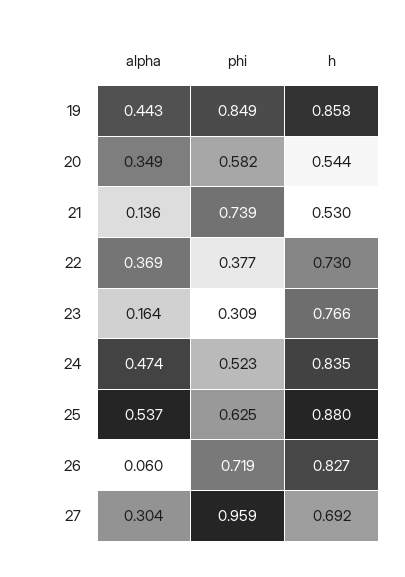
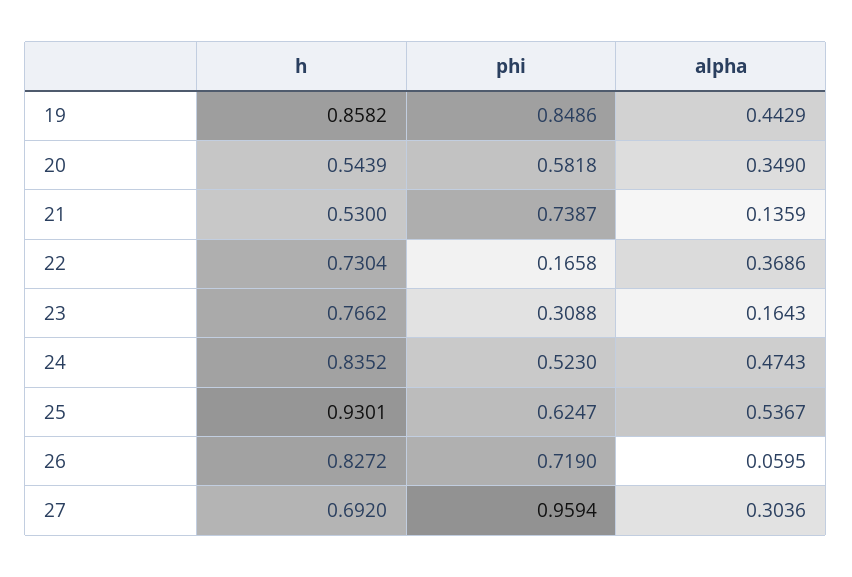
  {
    "alpha": {
      "19": 0.4429,
      "20": 0.349,
      "21": 0.1359,
      "22": 0.3686,
      "23": 0.1643,
      "24": 0.4743,
      "25": 0.5367,
      "26": 0.0595,
      "27": 0.3036
    },
    "phi": {
      "19": 0.8486,
      "20": 0.5818,
      "21": 0.7387,
-     "22": 0.377,
+     "22": 0.1658,
      "23": 0.3088,
      "24": 0.523,
      "25": 0.6247,
      "26": 0.719,
      "27": 0.9594
    },
    "h": {
      "19": 0.8582,
      "20": 0.5439,
      "21": 0.53,
      "22": 0.7304,
      "23": 0.7662,
      "24": 0.8352,
-     "25": 0.88,
+     "25": 0.9301,
      "26": 0.8272,
      "27": 0.692
    }
  }

